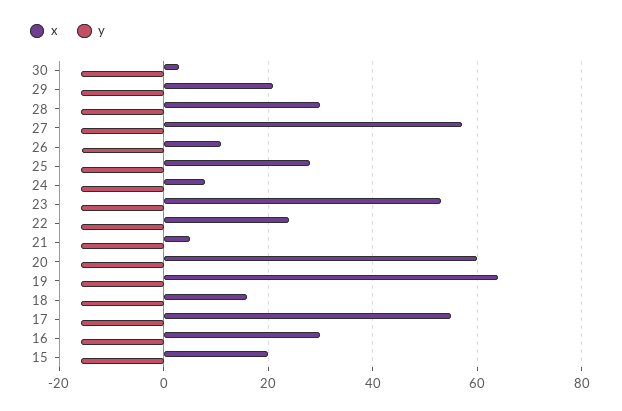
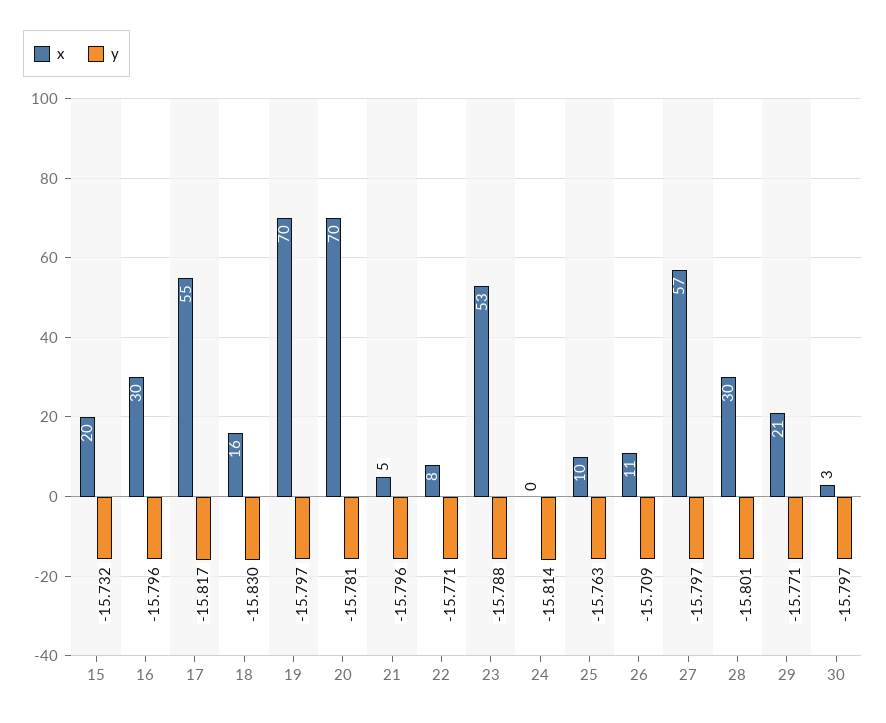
  {
    "x": {
      "30": 3,
      "29": 21,
      "28": 30,
      "27": 57,
      "26": 11,
-     "25": 28,
+     "25": 10,
-     "24": 8,
+     "24": 0,
      "23": 53,
-     "22": 24,
+     "22": 8,
      "21": 5,
-     "20": 60,
+     "20": 70,
-     "19": 64,
+     "19": 70,
      "18": 16,
      "17": 55,
      "16": 30,
      "15": 20
    },
    "y": {
      "30": -15.797,
      "29": -15.771,
      "28": -15.801,
      "27": -15.797,
      "26": -15.709,
      "25": -15.763,
      "24": -15.814,
      "23": -15.788,
      "22": -15.771,
      "21": -15.796,
      "20": -15.781,
      "19": -15.797,
      "18": -15.83,
      "17": -15.817,
      "16": -15.796,
      "15": -15.732
    }
  }

